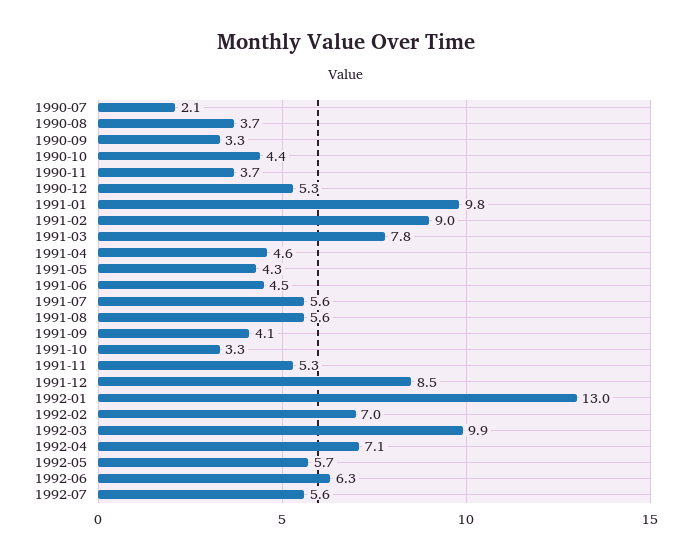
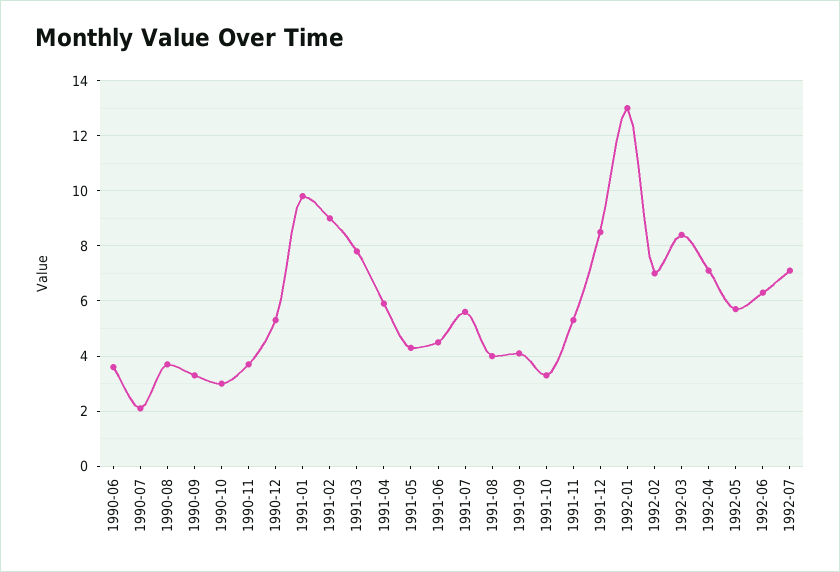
  {
    "1990-07": 2.1,
    "1990-08": 3.7,
    "1990-09": 3.3,
-   "1990-10": 4.4,
+   "1990-10": 3,
    "1990-11": 3.7,
    "1990-12": 5.3,
    "1991-01": 9.8,
    "1991-02": 9,
    "1991-03": 7.8,
-   "1991-04": 4.6,
+   "1991-04": 6,
    "1991-05": 4.3,
    "1991-06": 4.5,
    "1991-07": 5.6,
-   "1991-08": 5.6,
+   "1991-08": 4,
    "1991-09": 4.1,
    "1991-10": 3.3,
    "1991-11": 5.3,
    "1991-12": 8.5,
    "1992-01": 13,
    "1992-02": 7,
-   "1992-03": 9.9,
+   "1992-03": 8.5,
    "1992-04": 7.1,
    "1992-05": 5.7,
    "1992-06": 6.3,
-   "1992-07": 5.6
+   "1992-07": 7,
+   "1990-06": 3.5
  }

